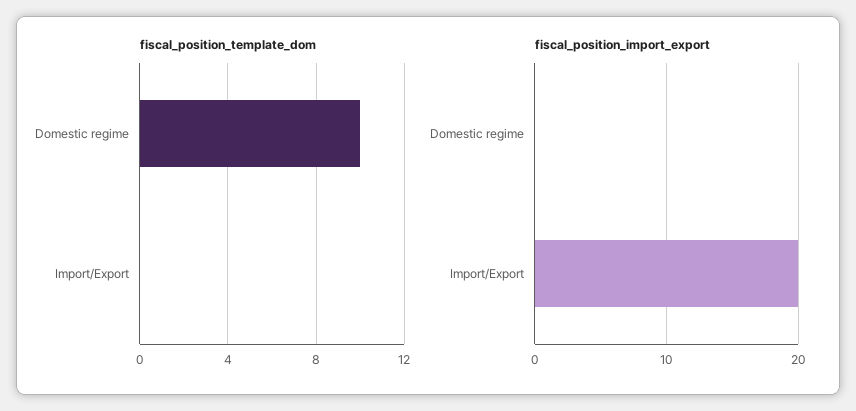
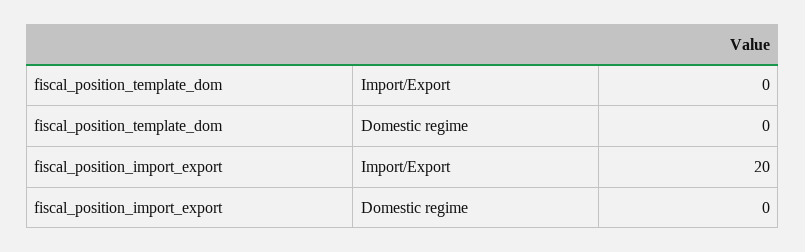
  {
    "fiscal_position_template_dom": {
-     "Domestic regime": 10,
+     "Domestic regime": 0,
      "Import/Export": 0
    },
    "fiscal_position_import_export": {
      "Domestic regime": 0,
      "Import/Export": 20
    }
  }

